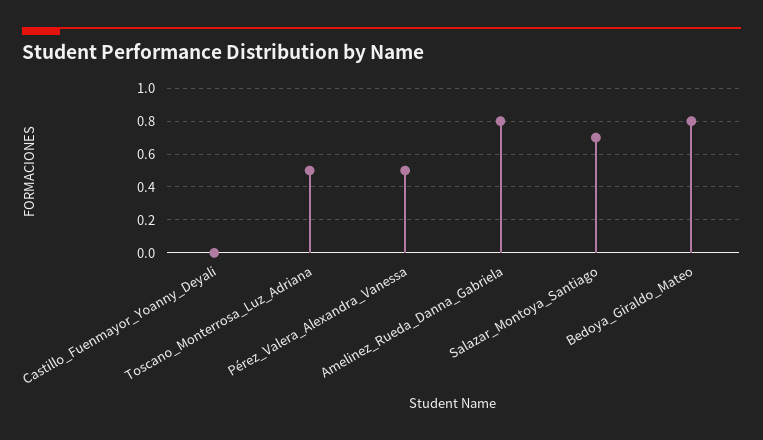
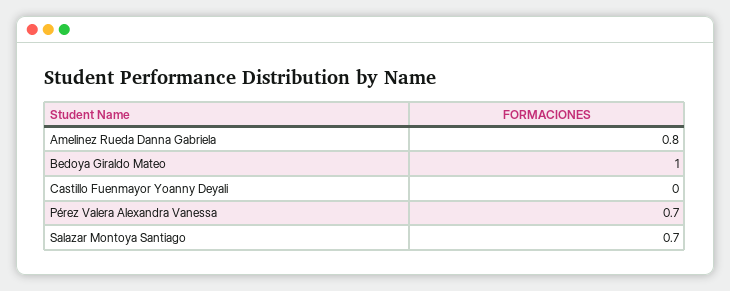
  {
    "Castillo_Fuenmayor_Yoanny_Deyali": 0,
-   "Toscano_Monterrosa_Luz_Adriana": 0.5,
-   "Pérez_Valera_Alexandra_Vanessa": 0.5,
+   "Pérez_Valera_Alexandra_Vanessa": 0.7,
    "Amelinez_Rueda_Danna_Gabriela": 0.8,
    "Salazar_Montoya_Santiago": 0.7,
-   "Bedoya_Giraldo_Mateo": 0.8
+   "Bedoya_Giraldo_Mateo": 1
  }

